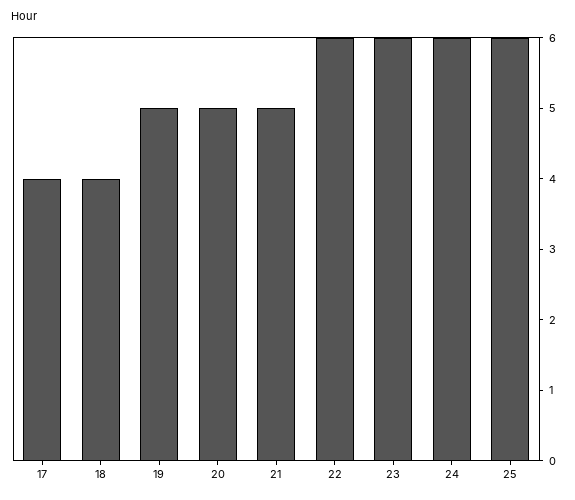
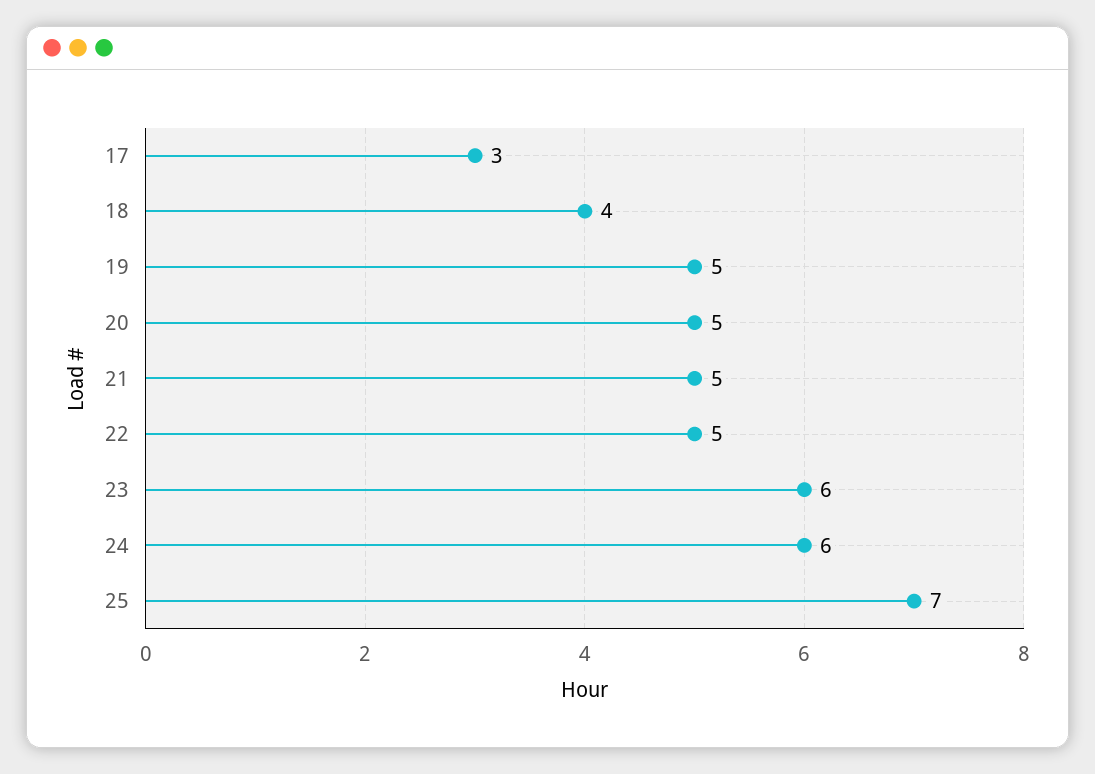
  {
-   "17": 4,
+   "17": 3,
    "18": 4,
    "19": 5,
    "20": 5,
    "21": 5,
-   "22": 6,
+   "22": 5,
    "23": 6,
    "24": 6,
-   "25": 6
+   "25": 7
  }

